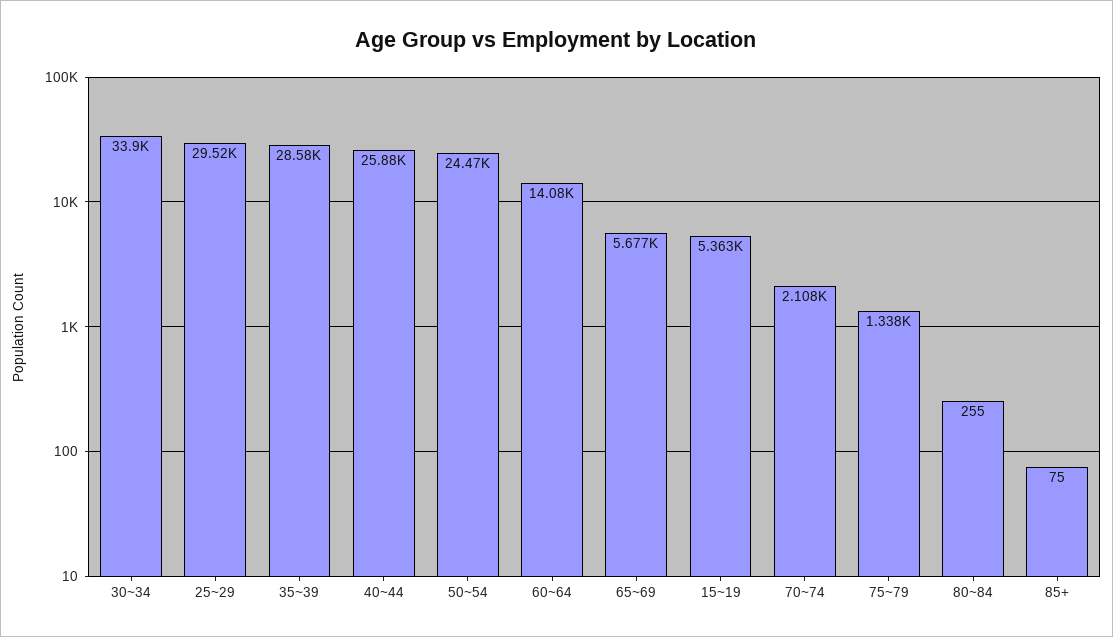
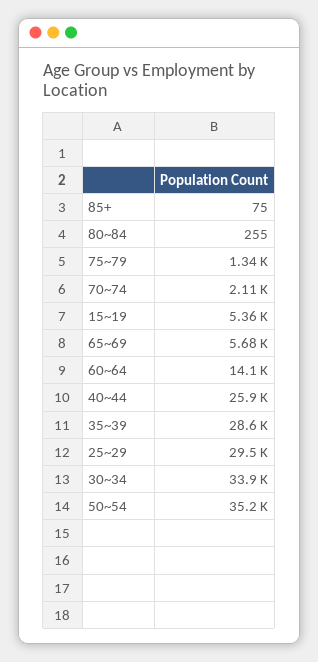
  {
    "30~34": 33900,
    "25~29": 29520,
    "35~39": 28580,
    "40~44": 25880,
-   "50~54": 24470,
+   "50~54": 35200,
    "60~64": 14080,
    "65~69": 5677,
    "15~19": 5363,
    "70~74": 2108,
    "75~79": 1338,
    "80~84": 255,
    "85+": 75
  }

